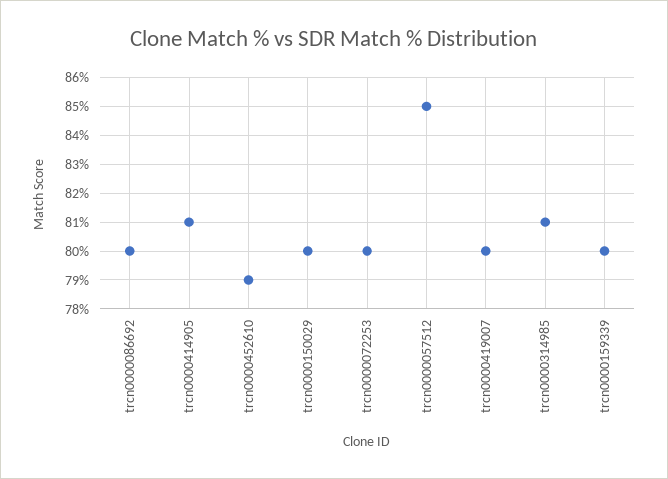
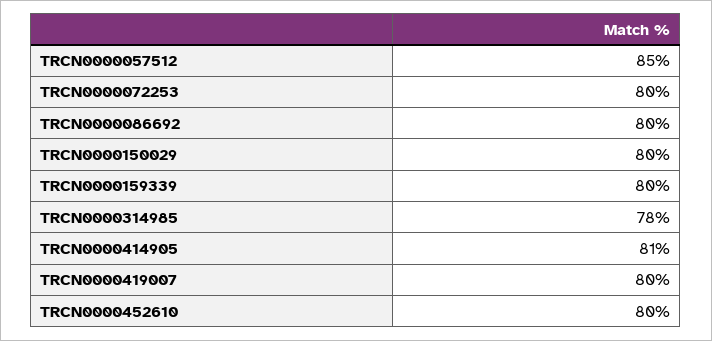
  {
    "trcn0000086692": 80,
    "trcn0000414905": 81,
-   "trcn0000452610": 79,
+   "trcn0000452610": 80,
    "trcn0000150029": 80,
    "trcn0000072253": 80,
    "trcn0000057512": 85,
    "trcn0000419007": 80,
-   "trcn0000314985": 81,
+   "trcn0000314985": 78,
    "trcn0000159339": 80
  }

